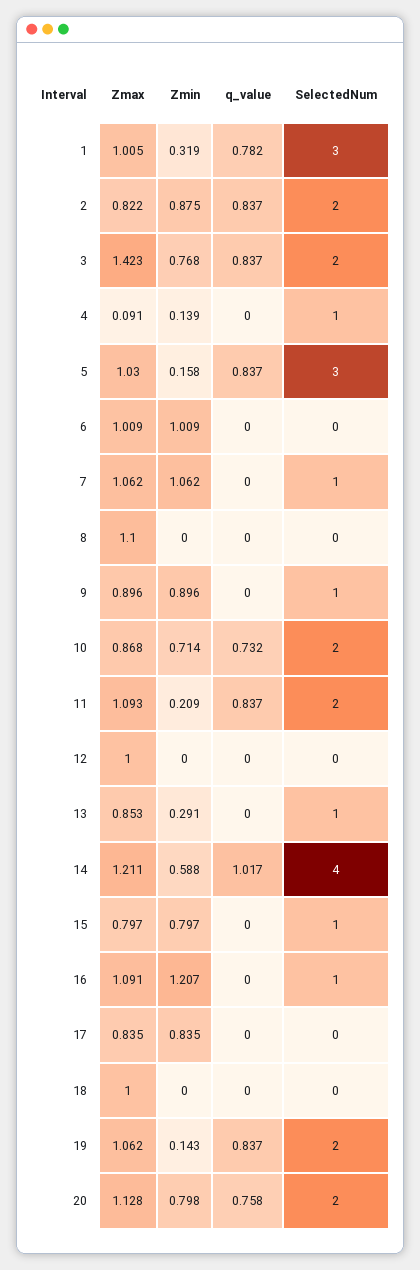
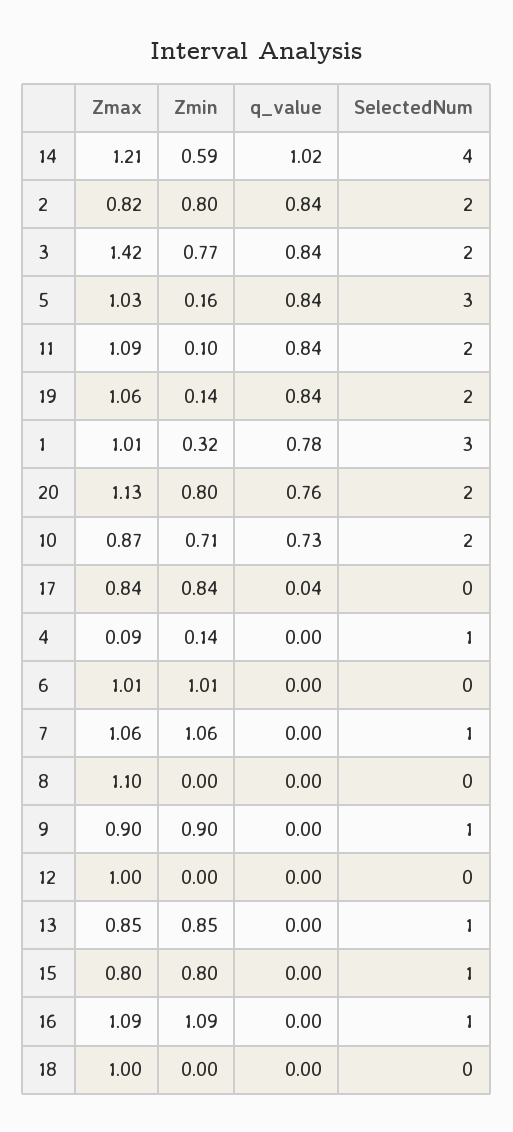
  {
    "Zmax": {
      "1": 1.005,
      "2": 0.822,
      "3": 1.423,
      "4": 0.091,
      "5": 1.03,
      "6": 1.009,
      "7": 1.062,
      "8": 1.1,
      "9": 0.896,
      "10": 0.868,
      "11": 1.093,
      "12": 1,
      "13": 0.853,
      "14": 1.211,
      "15": 0.797,
      "16": 1.091,
      "17": 0.835,
      "18": 1,
      "19": 1.062,
      "20": 1.128
    },
    "Zmin": {
      "1": 0.319,
-     "2": 0.875,
+     "2": 0.8,
      "3": 0.768,
      "4": 0.139,
      "5": 0.158,
      "6": 1.009,
      "7": 1.062,
      "8": 0,
      "9": 0.896,
      "10": 0.714,
-     "11": 0.209,
+     "11": 0.1,
      "12": 0,
-     "13": 0.291,
+     "13": 0.85,
      "14": 0.588,
      "15": 0.797,
-     "16": 1.207,
+     "16": 1.09,
      "17": 0.835,
      "18": 0,
      "19": 0.143,
      "20": 0.798
    },
    "q_value": {
      "1": 0.782,
      "2": 0.837,
      "3": 0.837,
      "4": 0,
      "5": 0.837,
      "6": 0,
      "7": 0,
      "8": 0,
      "9": 0,
      "10": 0.732,
      "11": 0.837,
      "12": 0,
      "13": 0,
      "14": 1.017,
      "15": 0,
      "16": 0,
-     "17": 0,
+     "17": 0.04,
      "18": 0,
      "19": 0.837,
      "20": 0.758
    },
    "SelectedNum": {
      "1": 3,
      "2": 2,
      "3": 2,
      "4": 1,
      "5": 3,
      "6": 0,
      "7": 1,
      "8": 0,
      "9": 1,
      "10": 2,
      "11": 2,
      "12": 0,
      "13": 1,
      "14": 4,
      "15": 1,
      "16": 1,
      "17": 0,
      "18": 0,
      "19": 2,
      "20": 2
    }
  }

